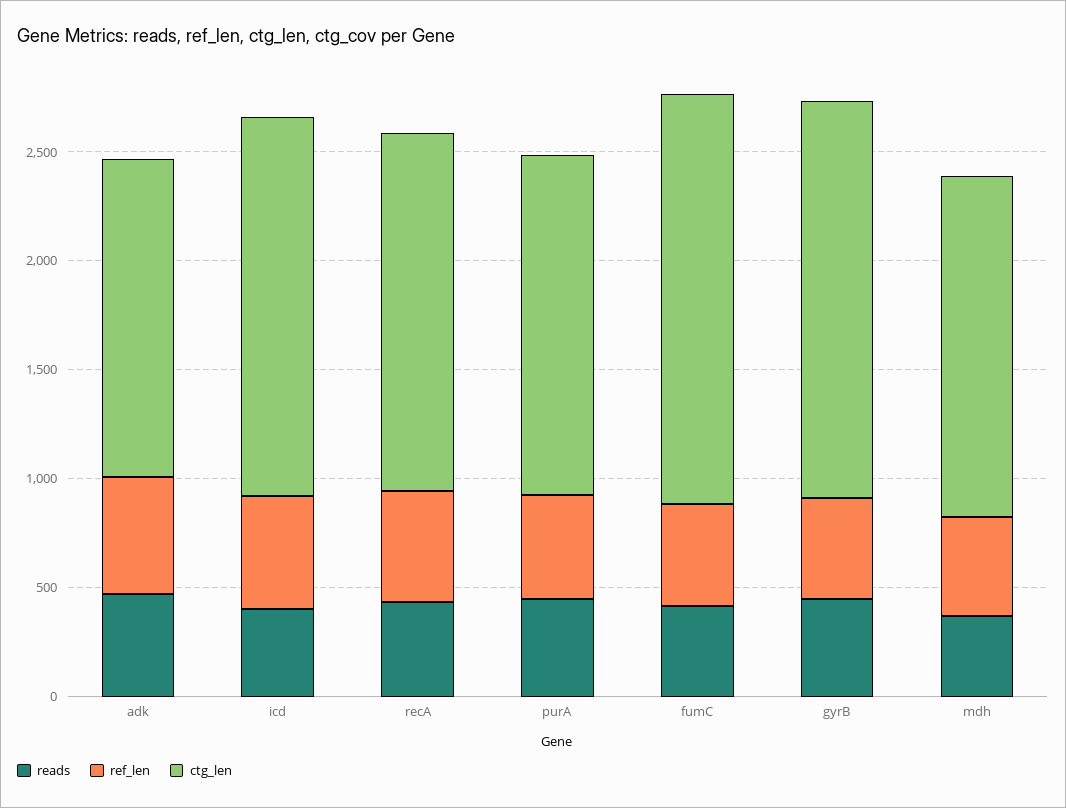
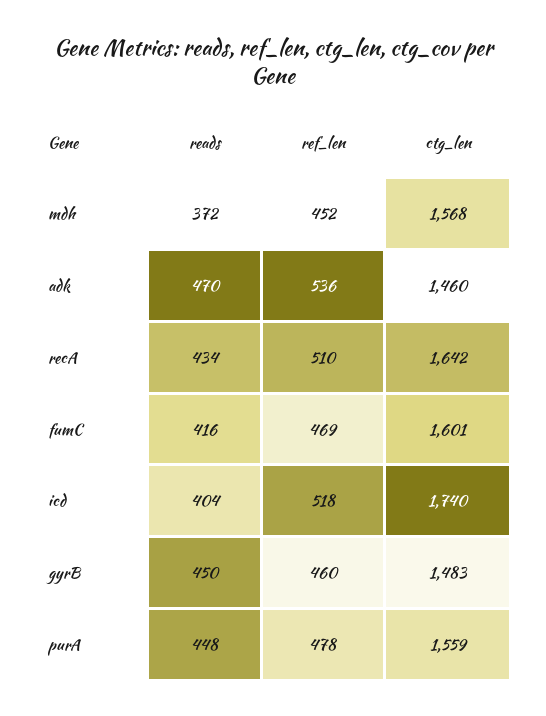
  {
    "reads": {
      "adk": 470,
      "icd": 404,
      "recA": 434,
      "purA": 448,
      "fumC": 416,
      "gyrB": 450,
      "mdh": 372
    },
    "ref_len": {
      "adk": 536,
      "icd": 518,
      "recA": 510,
      "purA": 478,
      "fumC": 469,
      "gyrB": 460,
      "mdh": 452
    },
    "ctg_len": {
      "adk": 1460,
      "icd": 1740,
      "recA": 1642,
      "purA": 1559,
-     "fumC": 1900,
+     "fumC": 1601,
-     "gyrB": 1800,
+     "gyrB": 1483,
      "mdh": 1568
    }
  }

